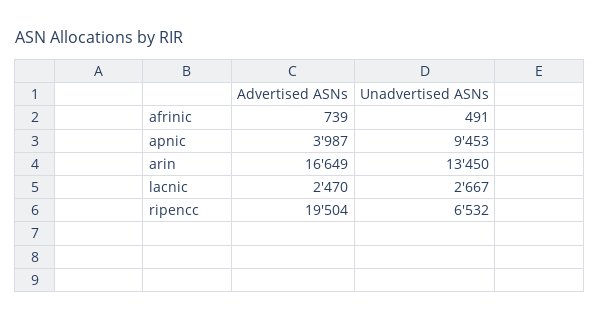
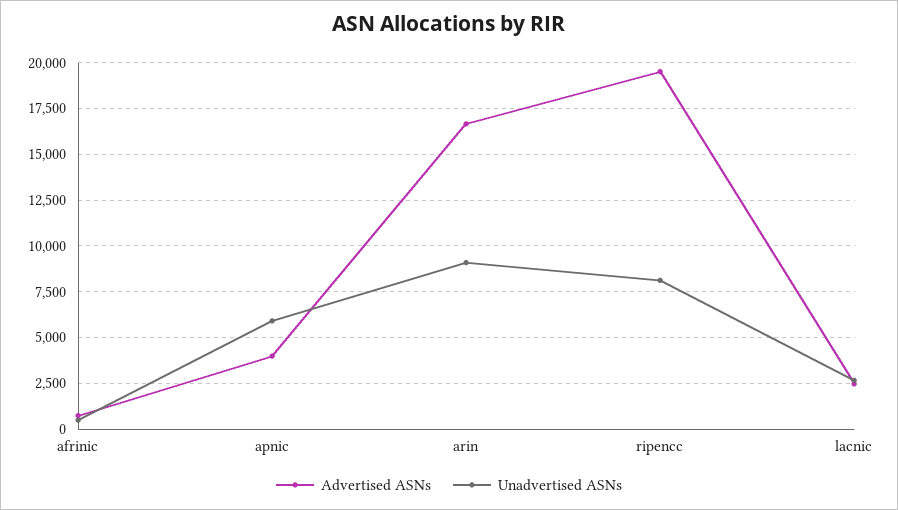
  {
    "Advertised ASNs": {
      "afrinic": 739,
      "apnic": 3987,
      "arin": 16649,
      "lacnic": 2470,
      "ripencc": 19504
    },
    "Unadvertised ASNs": {
      "afrinic": 491,
-     "apnic": 9453,
+     "apnic": 6000,
-     "arin": 13450,
+     "arin": 9000,
      "lacnic": 2667,
-     "ripencc": 6532
+     "ripencc": 8000
    }
  }

